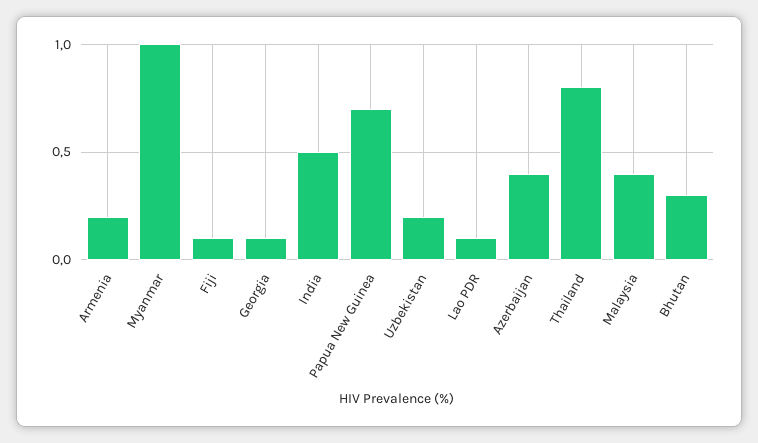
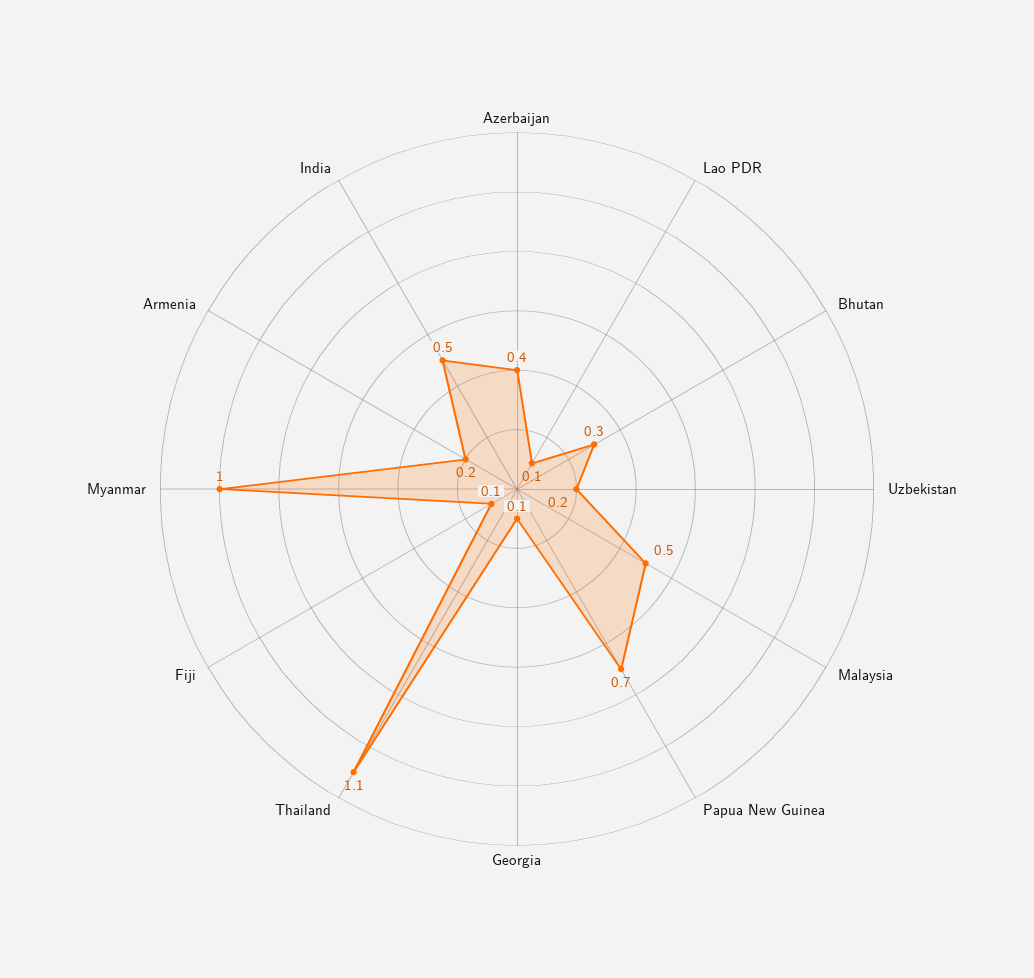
  {
    "Armenia": 0.2,
    "Myanmar": 1,
    "Fiji": 0.1,
    "Georgia": 0.1,
    "India": 0.5,
    "Papua New Guinea": 0.7,
    "Uzbekistan": 0.2,
    "Lao PDR": 0.1,
    "Azerbaijan": 0.4,
-   "Thailand": 0.8,
+   "Thailand": 1.1,
-   "Malaysia": 0.4,
+   "Malaysia": 0.5,
    "Bhutan": 0.3
  }

